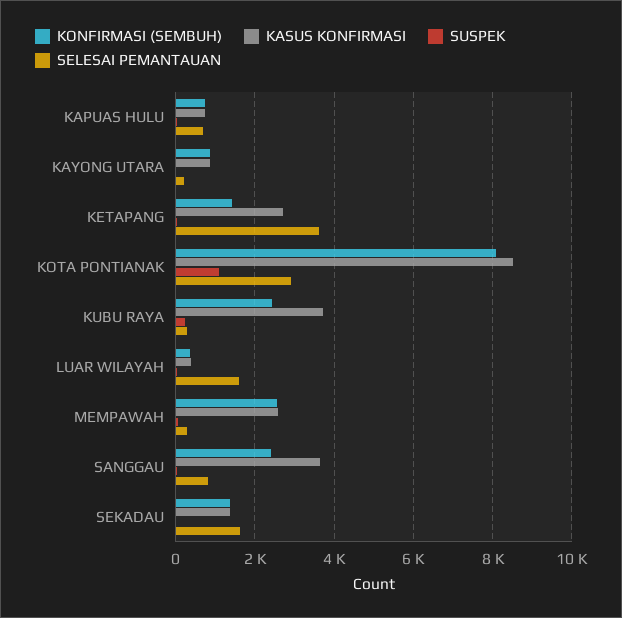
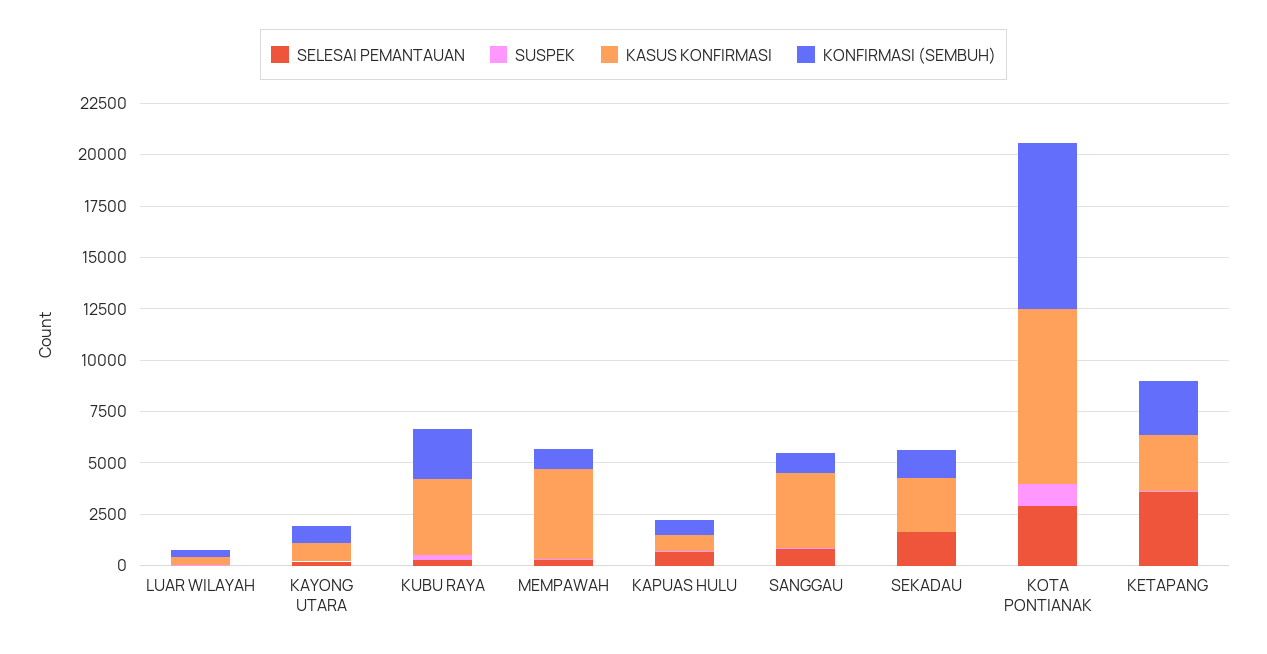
  {
    "KONFIRMASI (SEMBUH)": {
      "KAPUAS HULU": 800,
      "KAYONG UTARA": 800,
-     "KETAPANG": 1400,
+     "KETAPANG": 2500,
      "KOTA PONTIANAK": 8000,
      "KUBU RAYA": 2400,
      "LUAR WILAYAH": 400,
-     "MEMPAWAH": 2600,
+     "MEMPAWAH": 1000,
-     "SANGGAU": 2400,
+     "SANGGAU": 1000,
      "SEKADAU": 1400
    },
    "KASUS KONFIRMASI": {
      "KAPUAS HULU": 800,
      "KAYONG UTARA": 800,
      "KETAPANG": 2800,
      "KOTA PONTIANAK": 8600,
      "KUBU RAYA": 3800,
      "LUAR WILAYAH": 400,
-     "MEMPAWAH": 2600,
+     "MEMPAWAH": 4500,
      "SANGGAU": 3600,
-     "SEKADAU": 1400
+     "SEKADAU": 2500
    },
    "SUSPEK": {
      "KAPUAS HULU": 0,
      "KAYONG UTARA": 0,
      "KETAPANG": 0,
      "KOTA PONTIANAK": 1000,
      "KUBU RAYA": 200,
      "LUAR WILAYAH": 0,
      "MEMPAWAH": 0,
      "SANGGAU": 0,
      "SEKADAU": 0
    },
    "SELESAI PEMANTAUAN": {
      "KAPUAS HULU": 600,
      "KAYONG UTARA": 200,
      "KETAPANG": 3600,
      "KOTA PONTIANAK": 3000,
      "KUBU RAYA": 200,
-     "LUAR WILAYAH": 1600,
+     "LUAR WILAYAH": 0,
      "MEMPAWAH": 200,
      "SANGGAU": 800,
      "SEKADAU": 1600
    }
  }

